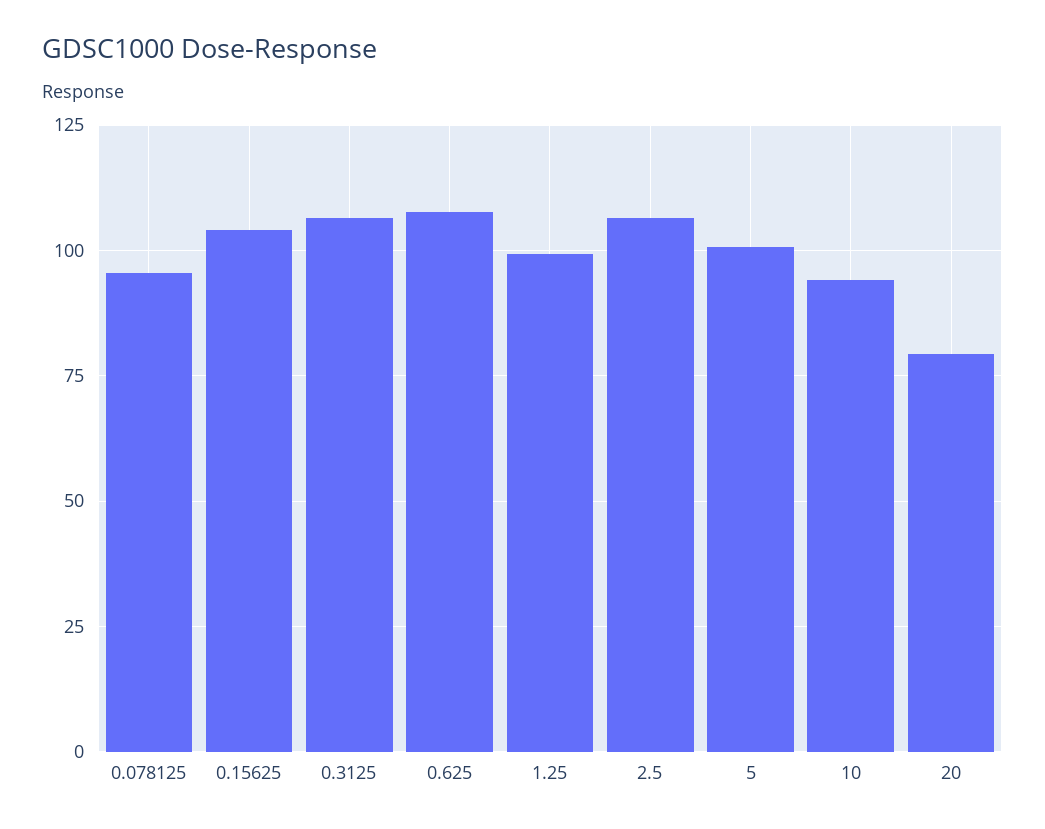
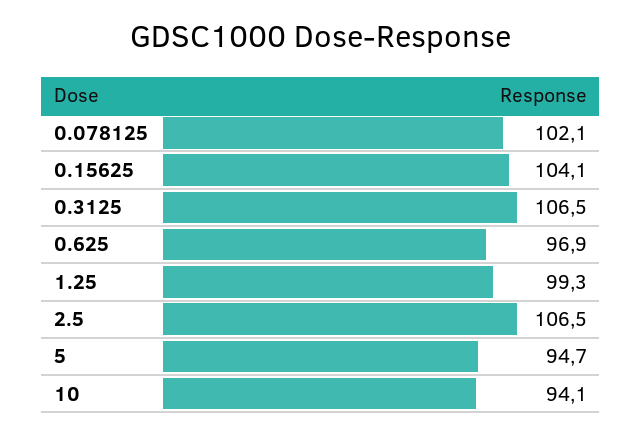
  {
-   "0.078125": 95,
+   "0.078125": 102.1,
    "0.15625": 104.1,
    "0.3125": 106.5,
-   "0.625": 107.5,
+   "0.625": 96.9,
    "1.25": 99.3,
    "2.5": 106.5,
-   "5": 100,
+   "5": 94.7,
-   "10": 94.1,
+   "10": 94.1
-   "20": 80
  }

